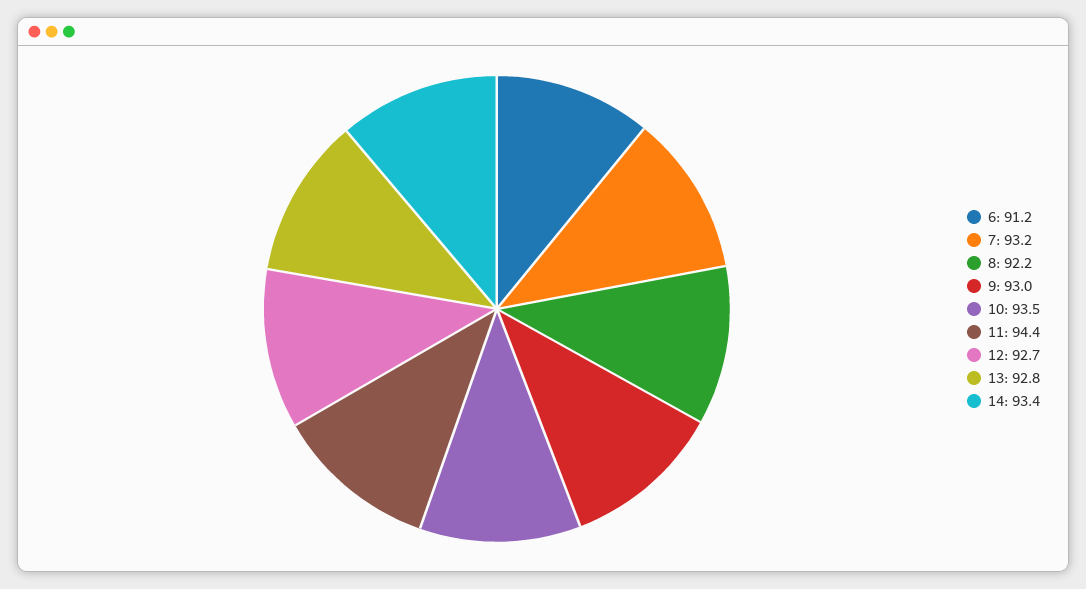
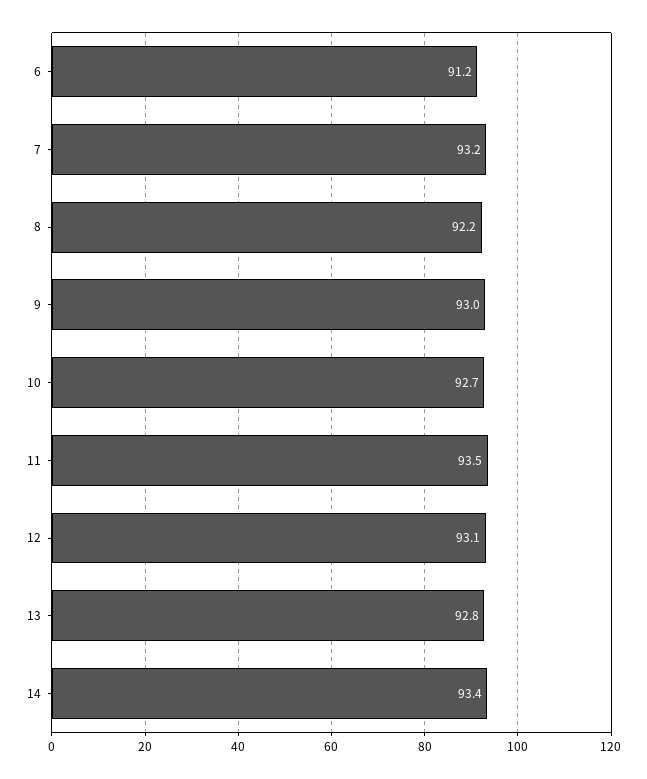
  {
    "6": 91.2,
    "7": 93.2,
    "8": 92.2,
    "9": 93,
-   "10": 93.5,
+   "10": 92.7,
-   "11": 94.4,
+   "11": 93.5,
-   "12": 92.7,
+   "12": 93.1,
    "13": 92.8,
    "14": 93.4
  }

